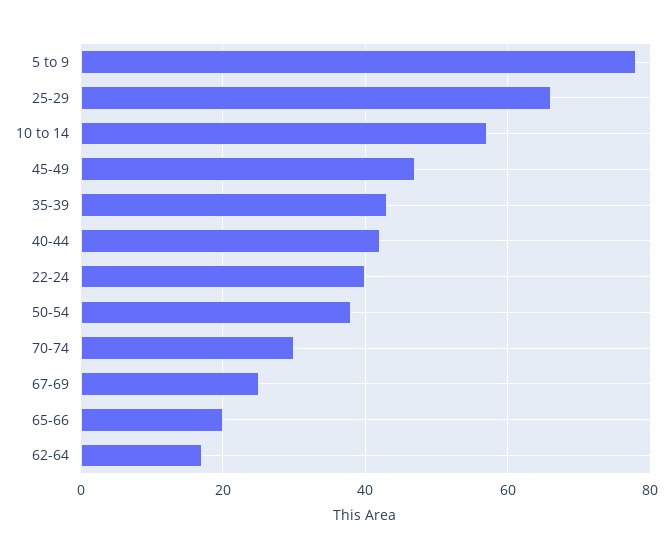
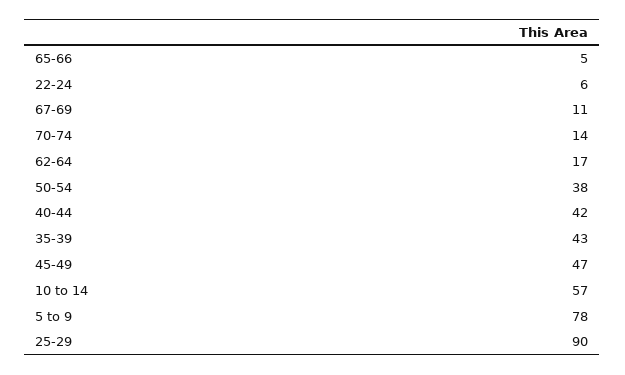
  {
    "5 to 9": 78,
-   "25-29": 65,
+   "25-29": 90,
    "10 to 14": 57,
    "45-49": 47,
    "35-39": 43,
    "40-44": 42,
-   "22-24": 40,
+   "22-24": 6,
    "50-54": 38,
-   "70-74": 30,
+   "70-74": 14,
-   "67-69": 25,
+   "67-69": 11,
-   "65-66": 20,
+   "65-66": 5,
    "62-64": 17
  }

